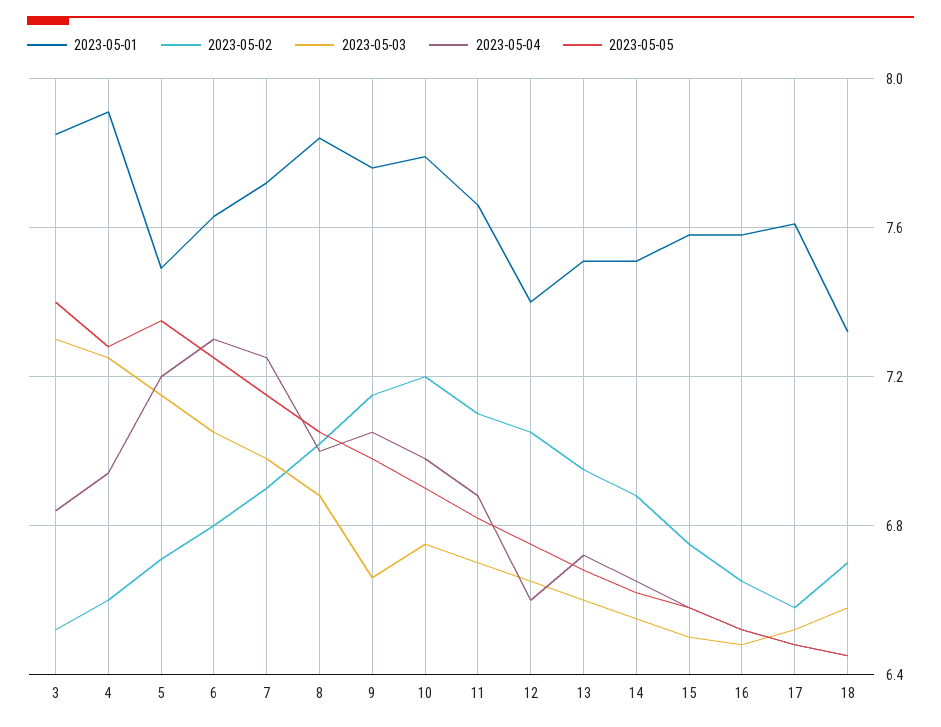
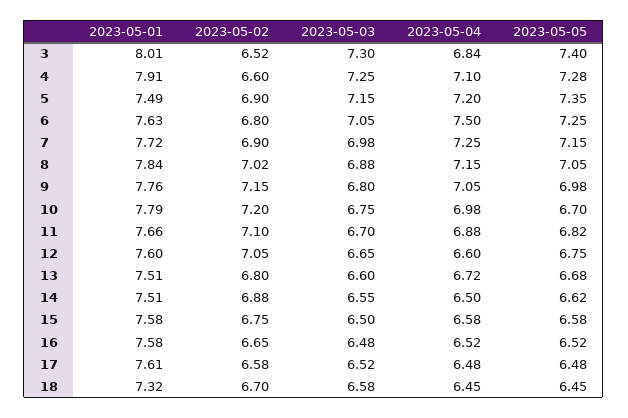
  {
    "2023-05-01": {
-     "3": 7.85,
+     "3": 8.01,
      "4": 7.91,
      "5": 7.49,
      "6": 7.63,
      "7": 7.72,
      "8": 7.84,
      "9": 7.76,
      "10": 7.79,
      "11": 7.66,
-     "12": 7.4,
+     "12": 7.6,
      "13": 7.51,
      "14": 7.51,
      "15": 7.58,
      "16": 7.58,
      "17": 7.61,
      "18": 7.32
    },
    "2023-05-02": {
      "3": 6.52,
      "4": 6.6,
-     "5": 6.7,
+     "5": 6.9,
      "6": 6.8,
      "7": 6.9,
      "8": 7.02,
      "9": 7.15,
      "10": 7.2,
      "11": 7.1,
      "12": 7.05,
-     "13": 6.95,
+     "13": 6.8,
      "14": 6.88,
      "15": 6.75,
      "16": 6.65,
      "17": 6.58,
      "18": 6.7
    },
    "2023-05-03": {
      "3": 7.3,
      "4": 7.25,
      "5": 7.15,
      "6": 7.05,
      "7": 6.98,
      "8": 6.88,
-     "9": 6.65,
+     "9": 6.8,
      "10": 6.75,
      "11": 6.7,
      "12": 6.65,
      "13": 6.6,
      "14": 6.55,
      "15": 6.5,
      "16": 6.48,
      "17": 6.52,
      "18": 6.58
    },
    "2023-05-04": {
      "3": 6.84,
-     "4": 6.95,
+     "4": 7.1,
      "5": 7.2,
-     "6": 7.3,
+     "6": 7.5,
      "7": 7.25,
-     "8": 7,
+     "8": 7.15,
      "9": 7.05,
      "10": 6.98,
      "11": 6.88,
      "12": 6.6,
      "13": 6.72,
-     "14": 6.65,
+     "14": 6.5,
      "15": 6.58,
      "16": 6.52,
      "17": 6.48,
      "18": 6.45
    },
    "2023-05-05": {
      "3": 7.4,
      "4": 7.28,
      "5": 7.35,
      "6": 7.25,
      "7": 7.15,
      "8": 7.05,
      "9": 6.98,
-     "10": 6.9,
+     "10": 6.7,
      "11": 6.82,
      "12": 6.75,
      "13": 6.68,
      "14": 6.62,
      "15": 6.58,
      "16": 6.52,
      "17": 6.48,
      "18": 6.45
    }
  }

